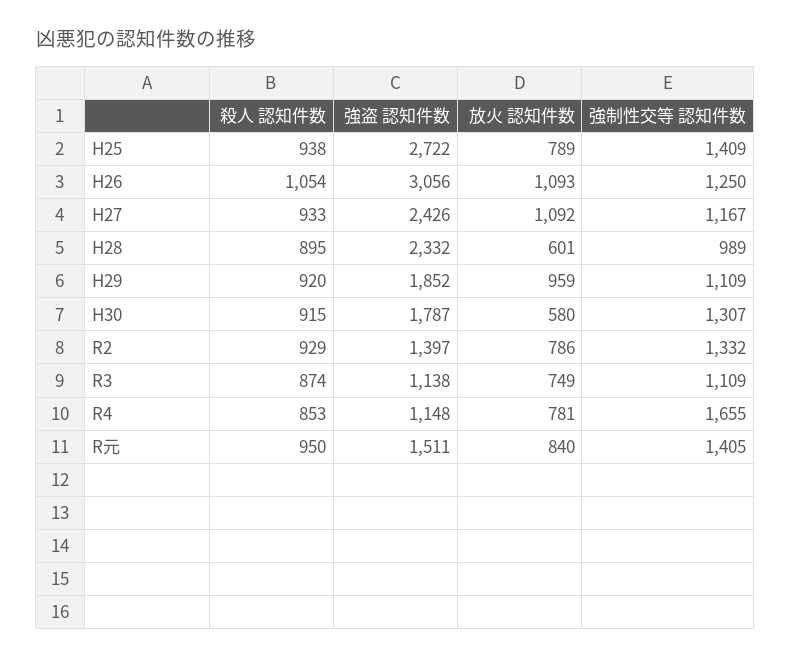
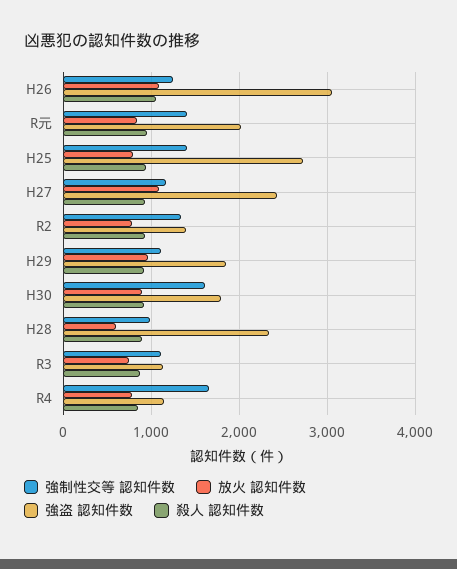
  {
    "殺人 認知件数": {
      "H25": 938,
      "H26": 1054,
      "H27": 933,
      "H28": 895,
      "H29": 920,
      "H30": 915,
      "R2": 929,
      "R3": 874,
      "R4": 853,
      "R元": 950
    },
    "強盗 認知件数": {
      "H25": 2722,
      "H26": 3056,
      "H27": 2426,
      "H28": 2332,
      "H29": 1852,
      "H30": 1787,
      "R2": 1397,
      "R3": 1138,
      "R4": 1148,
-     "R元": 1511
+     "R元": 2000
    },
    "放火 認知件数": {
      "H25": 789,
      "H26": 1093,
      "H27": 1092,
      "H28": 601,
      "H29": 959,
-     "H30": 580,
+     "H30": 900,
      "R2": 786,
      "R3": 749,
      "R4": 781,
      "R元": 840
    },
    "強制性交等 認知件数": {
      "H25": 1409,
      "H26": 1250,
      "H27": 1167,
      "H28": 989,
      "H29": 1109,
-     "H30": 1307,
+     "H30": 1600,
      "R2": 1332,
      "R3": 1109,
      "R4": 1655,
      "R元": 1405
    }
  }

